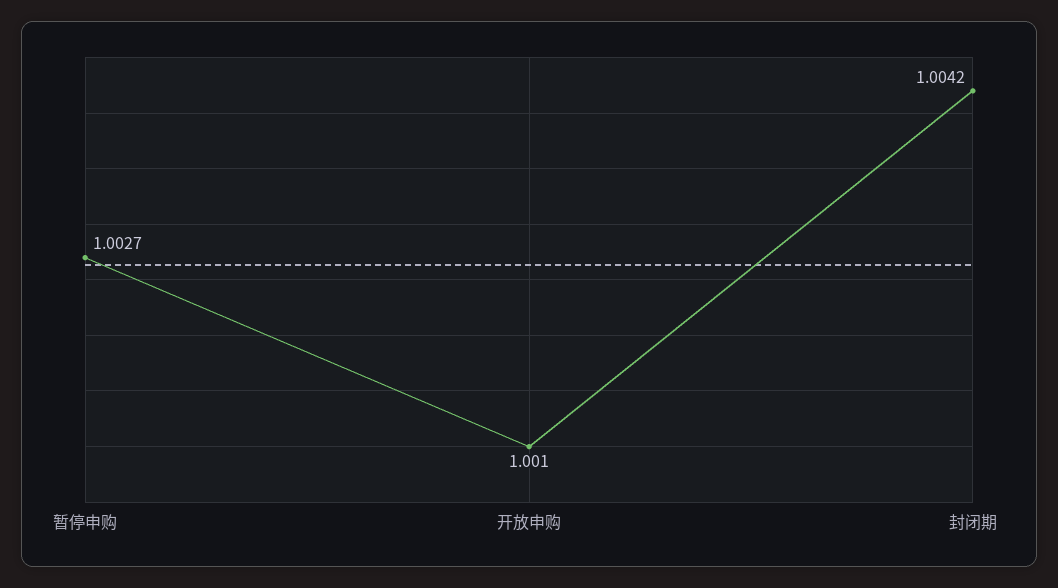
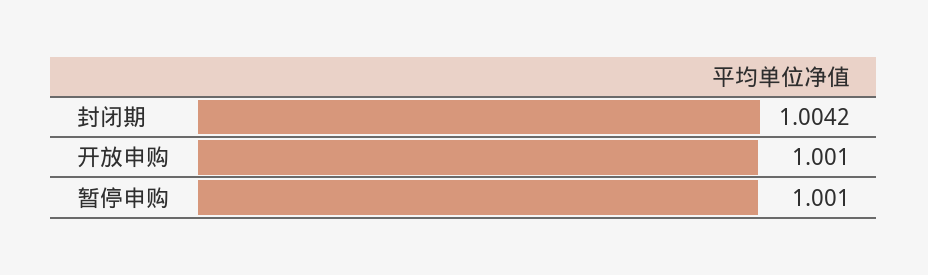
  {
-   "暂停申购": 1.0027,
+   "暂停申购": 1.001,
    "开放申购": 1.001,
    "封闭期": 1.0042
  }

